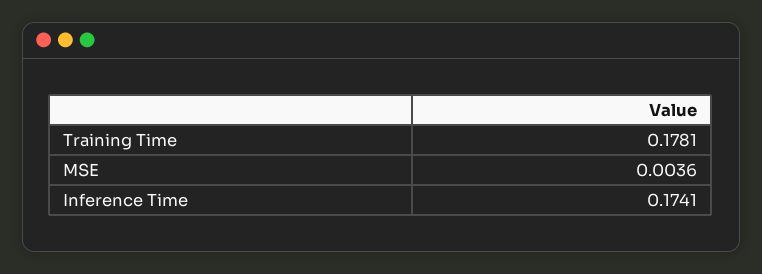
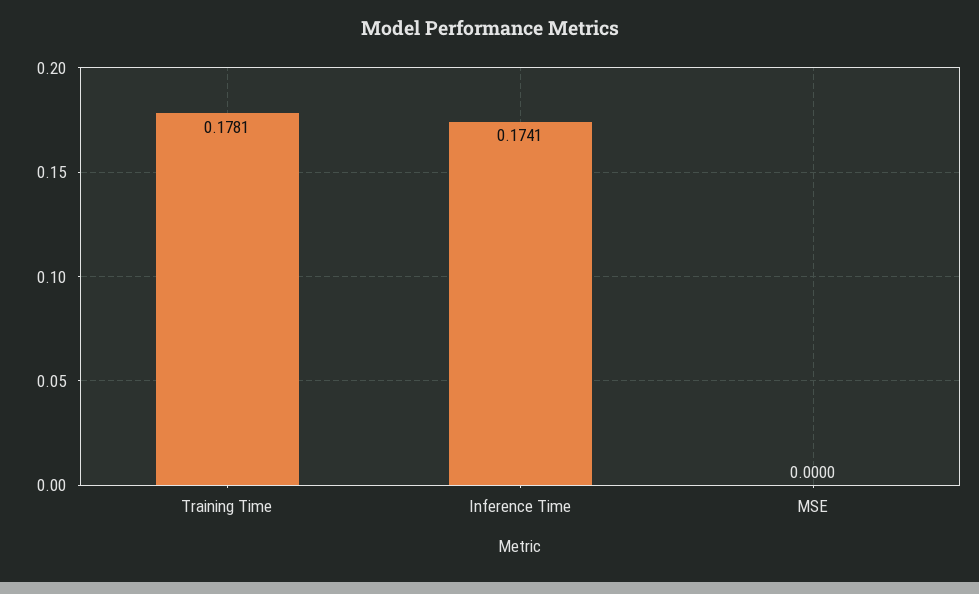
  {
    "Training Time": 0.1781,
-   "MSE": 0.0036,
+   "MSE": 0,
    "Inference Time": 0.1741
  }

